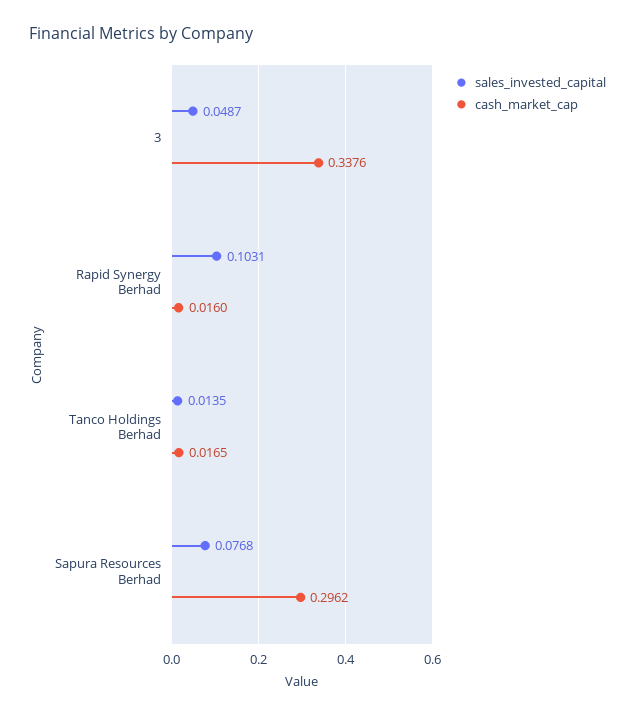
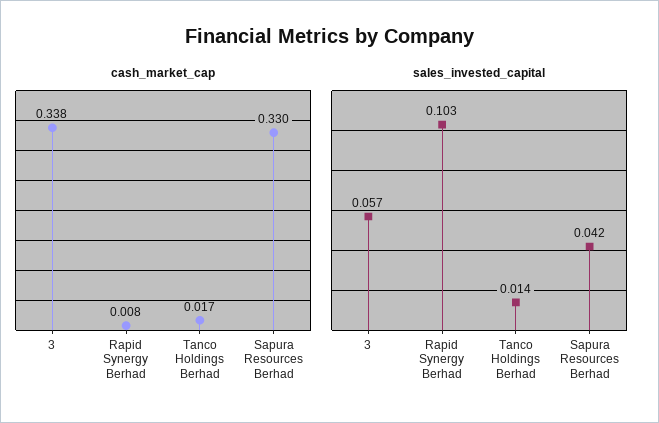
  {
    "sales_invested_capital": {
-     "3": 0.0487,
+     "3": 0.057,
      "Rapid Synergy Berhad": 0.1031,
      "Tanco Holdings Berhad": 0.0135,
-     "Sapura Resources Berhad": 0.0768
+     "Sapura Resources Berhad": 0.042
    },
    "cash_market_cap": {
      "3": 0.3376,
-     "Rapid Synergy Berhad": 0.016,
+     "Rapid Synergy Berhad": 0.008,
      "Tanco Holdings Berhad": 0.0165,
-     "Sapura Resources Berhad": 0.2962
+     "Sapura Resources Berhad": 0.33
    }
  }

